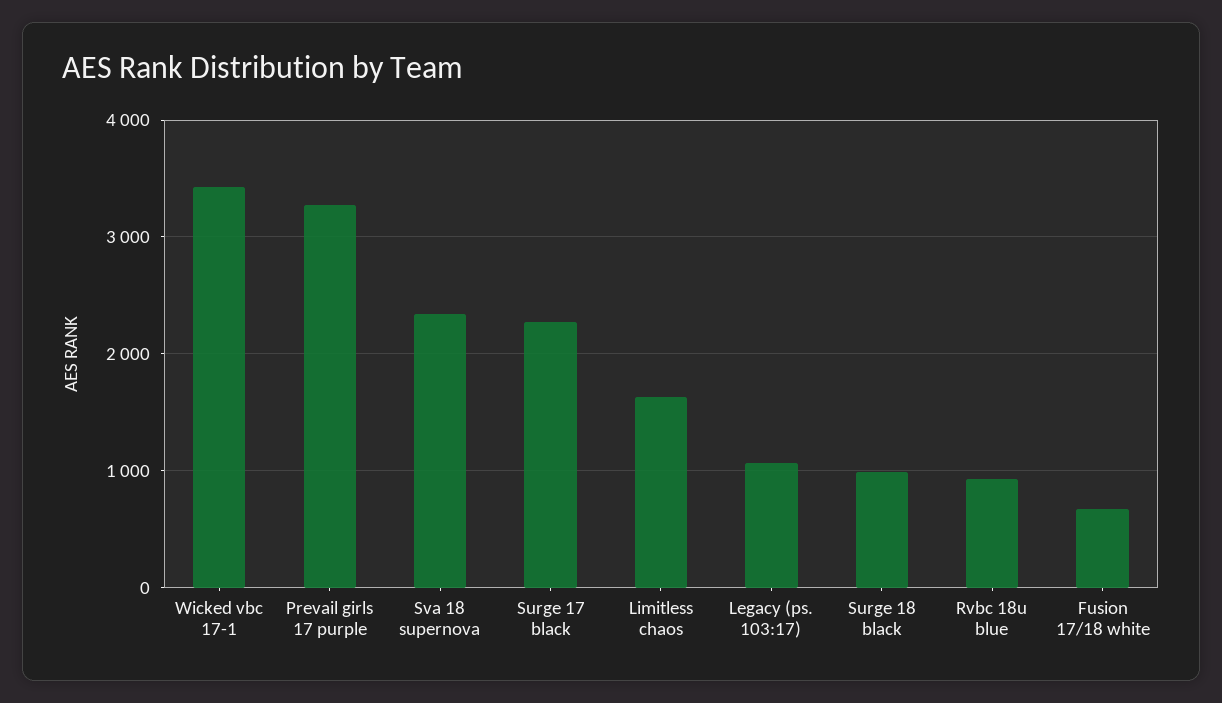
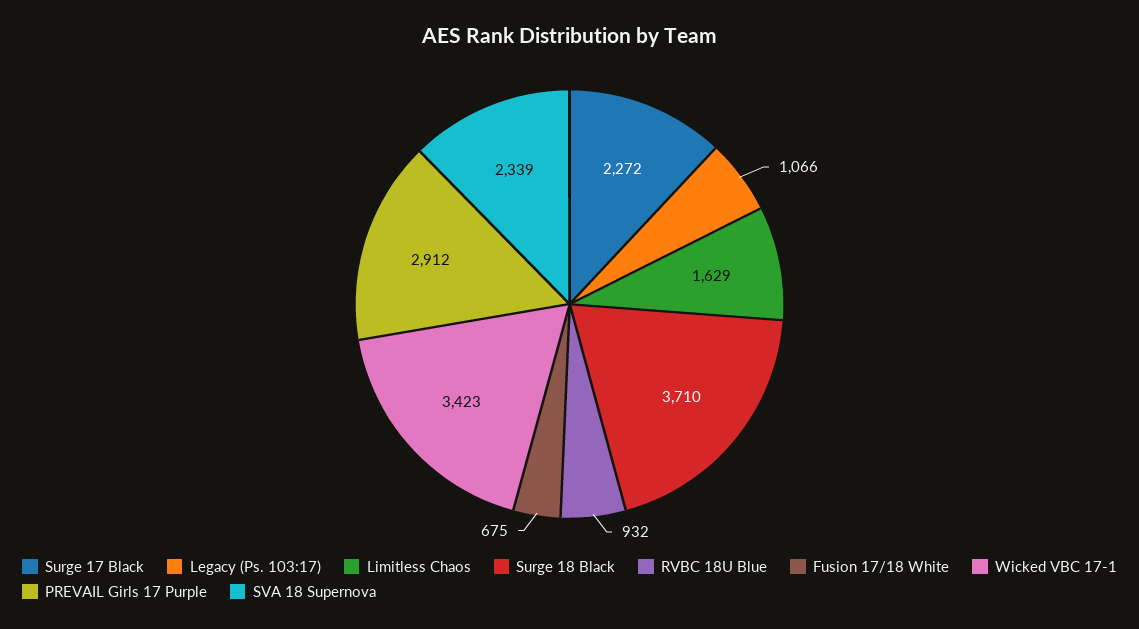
  {
    "Wicked vbc 17-1": 3423,
-   "Prevail girls 17 purple": 3300,
+   "Prevail girls 17 purple": 2912,
    "Sva 18 supernova": 2339,
    "Surge 17 black": 2272,
    "Limitless chaos": 1629,
    "Legacy (ps. 103:17)": 1066,
-   "Surge 18 black": 1000,
+   "Surge 18 black": 3710,
    "Rvbc 18u blue": 932,
    "Fusion 17/18 white": 675
  }

